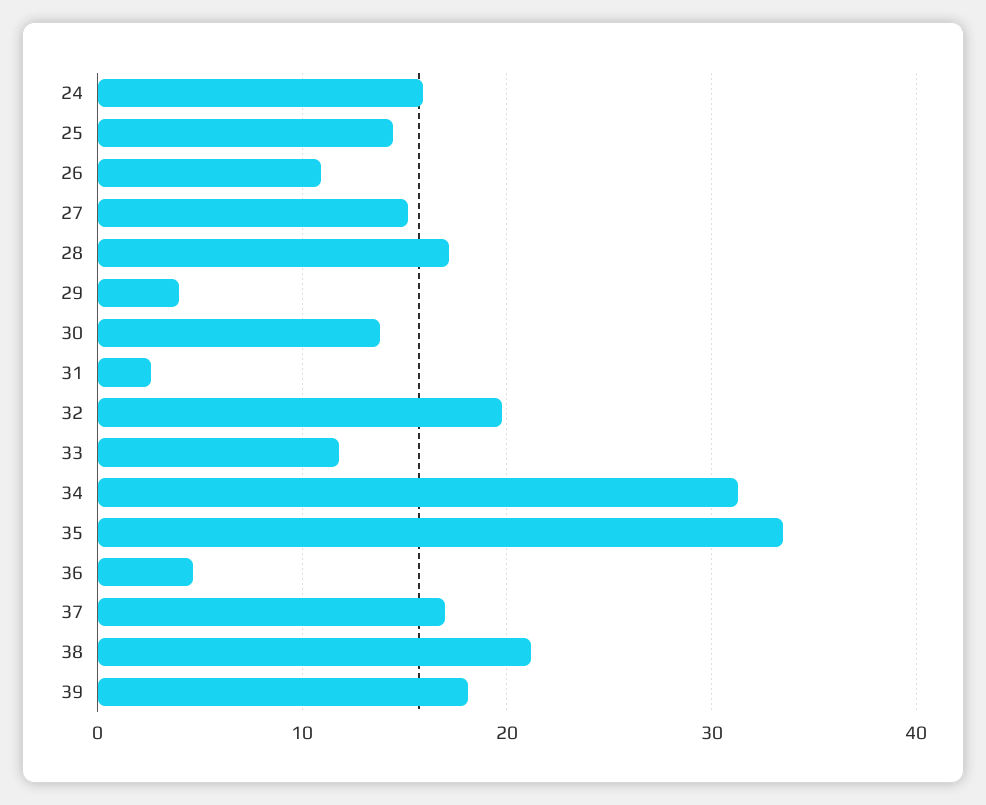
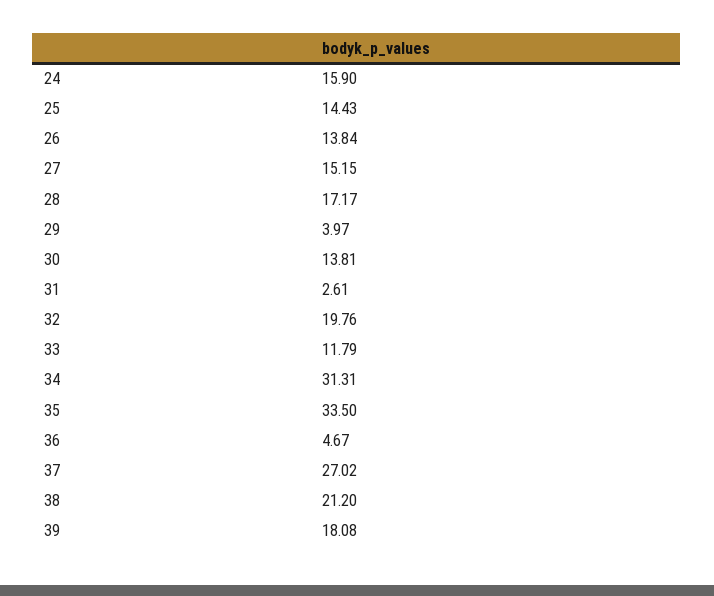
  {
    "24": 15.9,
    "25": 14.43,
-   "26": 11,
+   "26": 13.84,
    "27": 15.15,
    "28": 17.17,
    "29": 3.97,
    "30": 13.81,
    "31": 2.61,
    "32": 19.76,
    "33": 11.79,
    "34": 31.31,
    "35": 33.5,
    "36": 4.67,
-   "37": 17,
+   "37": 27.02,
    "38": 21.2,
    "39": 18.08
  }

